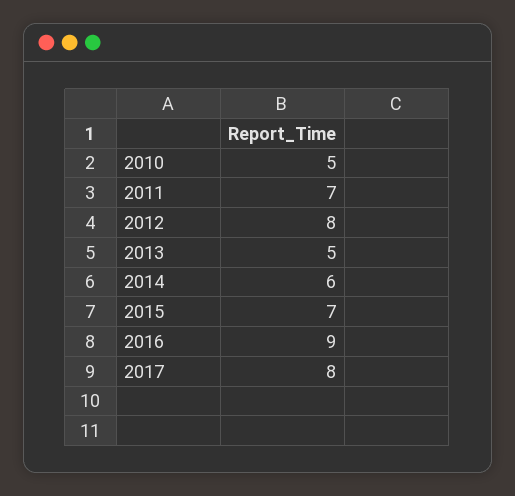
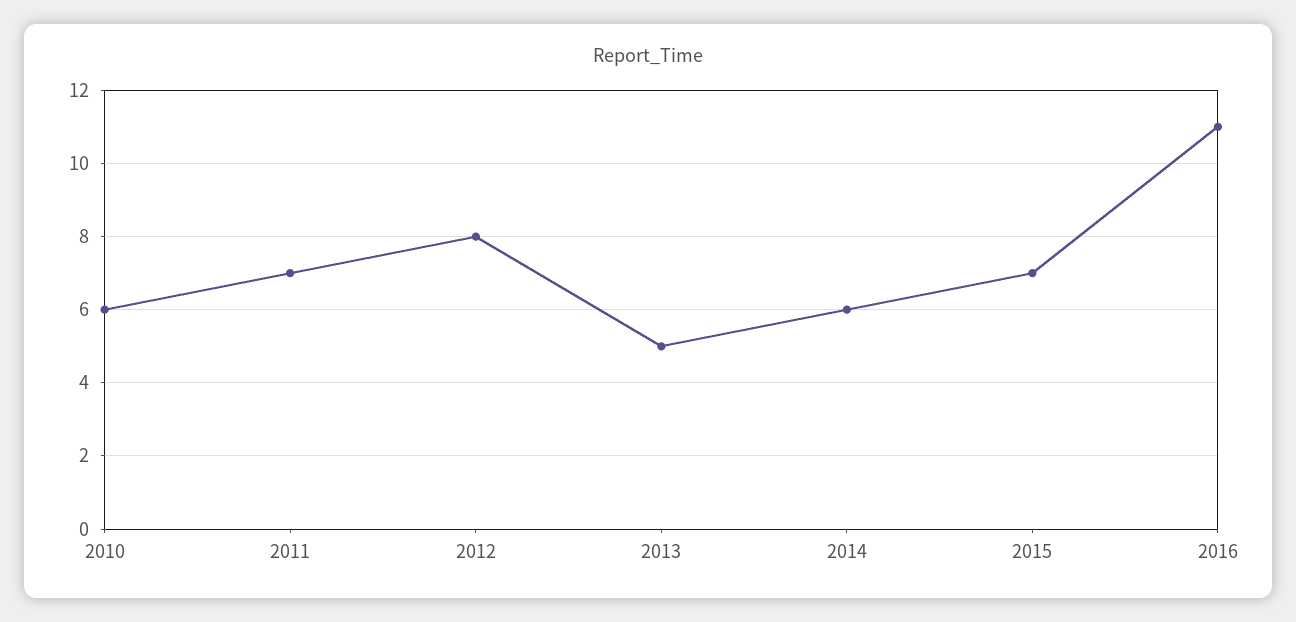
  {
-   "2010": 5,
+   "2010": 6,
    "2011": 7,
    "2012": 8,
    "2013": 5,
    "2014": 6,
    "2015": 7,
-   "2016": 9,
+   "2016": 11
-   "2017": 8
  }

